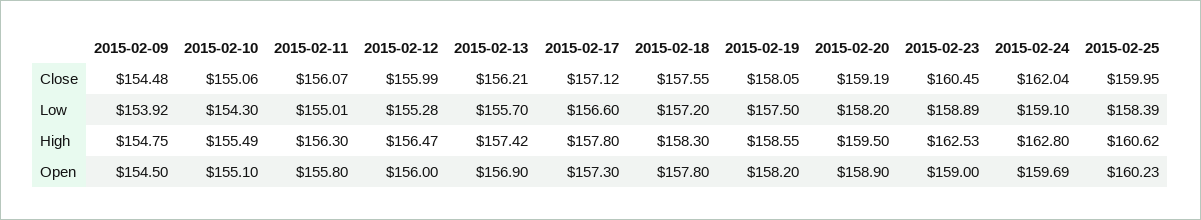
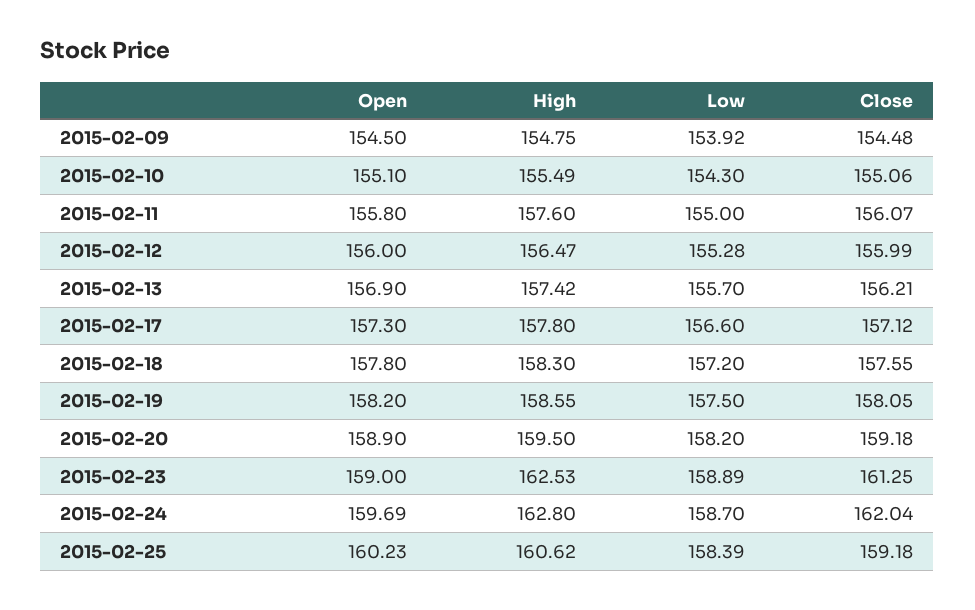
  {
    "2015-02-09": {
      "Close": 154.48,
      "Low": 153.92,
      "High": 154.75,
      "Open": 154.5
    },
    "2015-02-10": {
      "Close": 155.06,
      "Low": 154.3,
      "High": 155.49,
      "Open": 155.1
    },
    "2015-02-11": {
      "Close": 156.07,
-     "Low": 155.01,
+     "Low": 155,
-     "High": 156.3,
+     "High": 157.6,
      "Open": 155.8
    },
    "2015-02-12": {
      "Close": 155.99,
      "Low": 155.28,
      "High": 156.47,
      "Open": 156
    },
    "2015-02-13": {
      "Close": 156.21,
      "Low": 155.7,
      "High": 157.42,
      "Open": 156.9
    },
    "2015-02-17": {
      "Close": 157.12,
      "Low": 156.6,
      "High": 157.8,
      "Open": 157.3
    },
    "2015-02-18": {
      "Close": 157.55,
      "Low": 157.2,
      "High": 158.3,
      "Open": 157.8
    },
    "2015-02-19": {
      "Close": 158.05,
      "Low": 157.5,
      "High": 158.55,
      "Open": 158.2
    },
    "2015-02-20": {
-     "Close": 159.19,
+     "Close": 159.18,
      "Low": 158.2,
      "High": 159.5,
      "Open": 158.9
    },
    "2015-02-23": {
-     "Close": 160.45,
+     "Close": 161.25,
      "Low": 158.89,
      "High": 162.53,
      "Open": 159
    },
    "2015-02-24": {
      "Close": 162.04,
-     "Low": 159.1,
+     "Low": 158.7,
      "High": 162.8,
      "Open": 159.69
    },
    "2015-02-25": {
-     "Close": 159.95,
+     "Close": 159.18,
      "Low": 158.39,
      "High": 160.62,
      "Open": 160.23
    }
  }

